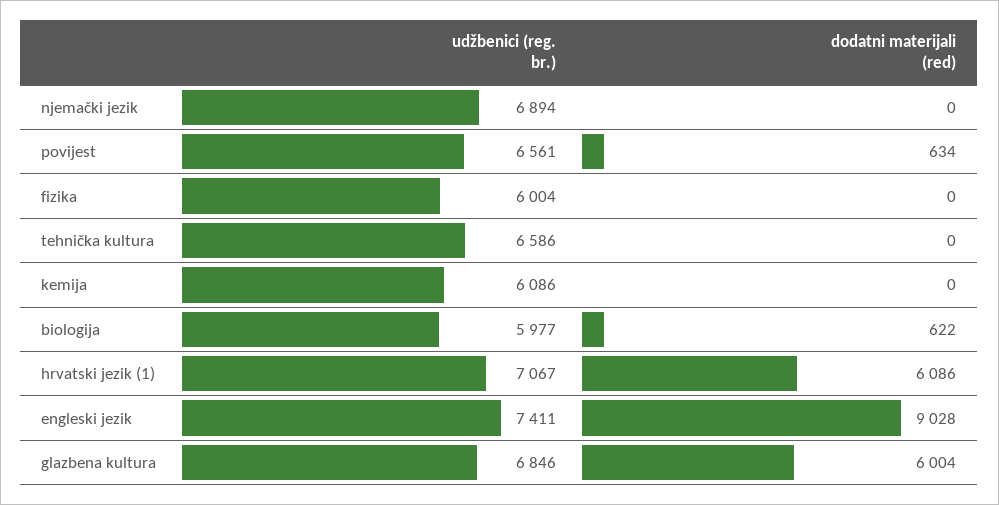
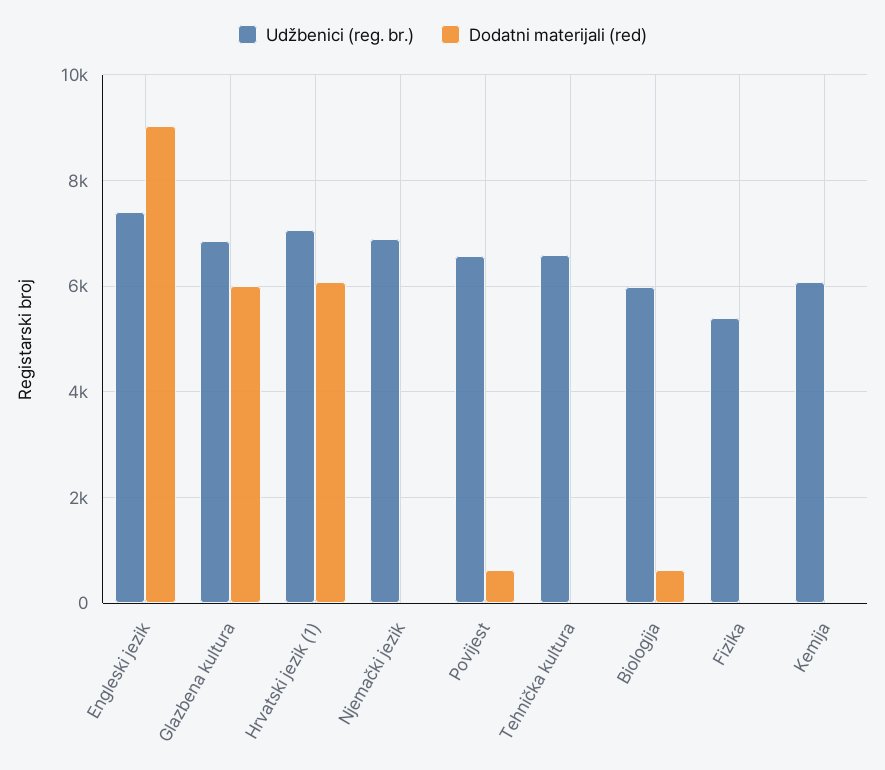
  {
    "udžbenici (reg. br.)": {
      "njemački jezik": 6894,
      "povijest": 6561,
-     "fizika": 6004,
+     "fizika": 5400,
      "tehnička kultura": 6586,
      "kemija": 6086,
      "biologija": 5977,
      "hrvatski jezik (1)": 7067,
      "engleski jezik": 7411,
      "glazbena kultura": 6846
    },
    "dodatni materijali (red)": {
      "njemački jezik": 0,
      "povijest": 634,
      "fizika": 0,
      "tehnička kultura": 0,
      "kemija": 0,
      "biologija": 622,
      "hrvatski jezik (1)": 6086,
      "engleski jezik": 9028,
      "glazbena kultura": 6004
    }
  }

